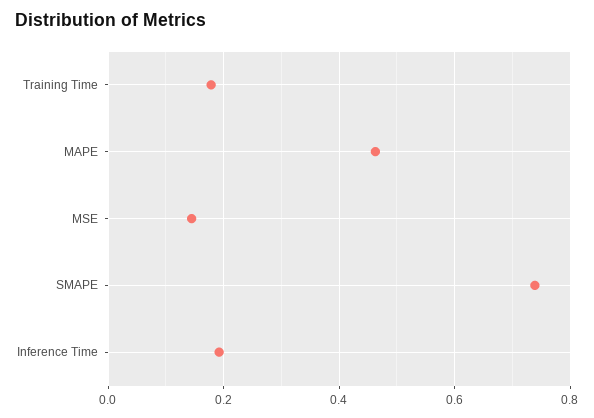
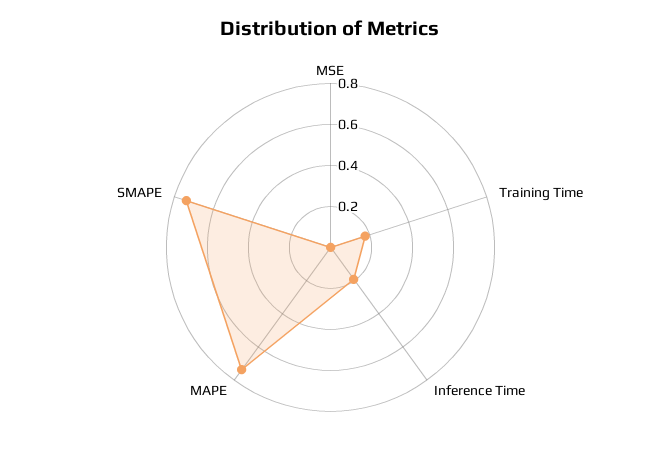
  {
    "Training Time": 0.18,
-   "MAPE": 0.46,
+   "MAPE": 0.75,
-   "MSE": 0.14,
+   "MSE": 0,
    "SMAPE": 0.74,
    "Inference Time": 0.2
  }

